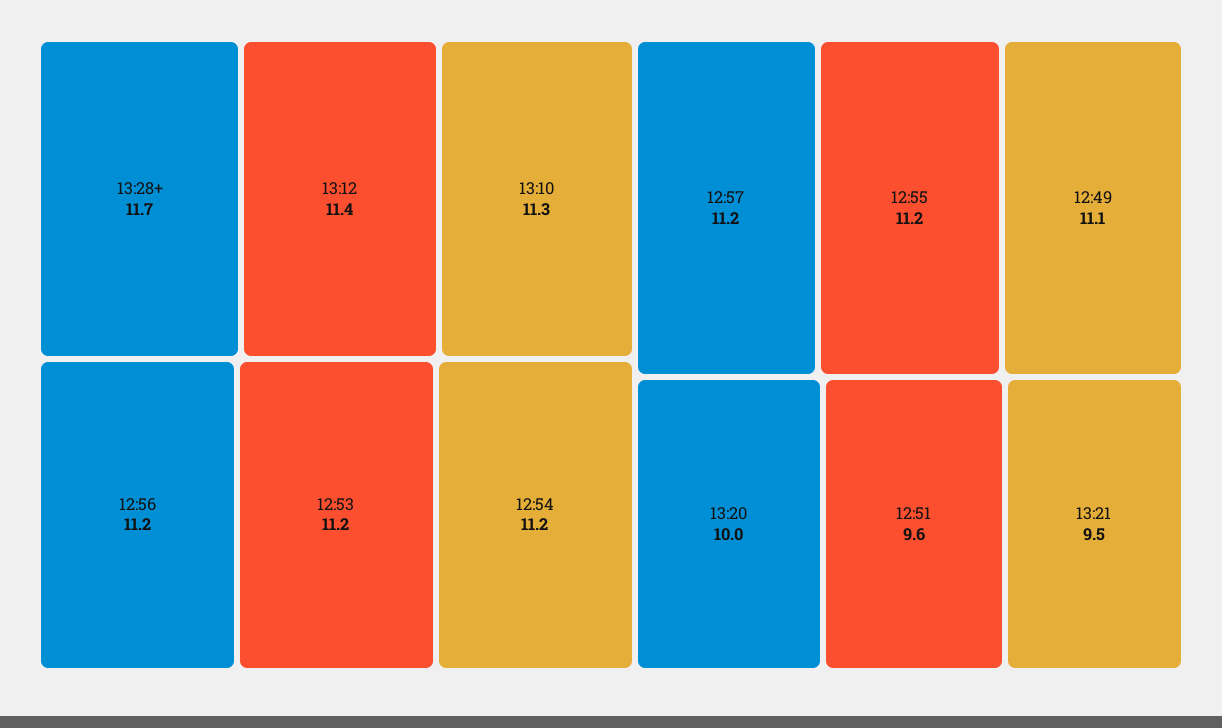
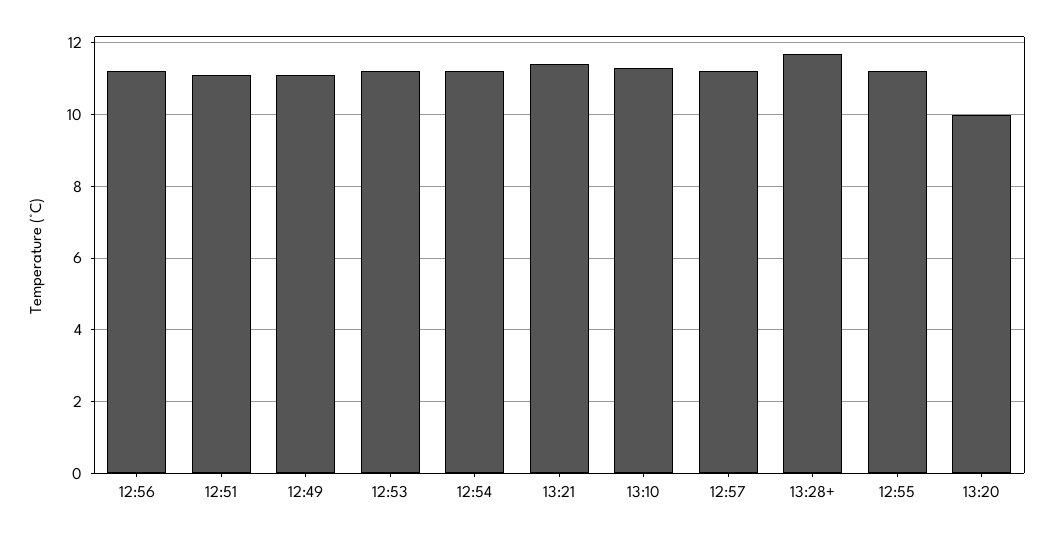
  {
    "13:28+": 11.7,
-   "13:12": 11.4,
    "13:10": 11.3,
    "12:56": 11.2,
    "12:53": 11.2,
    "12:54": 11.2,
    "12:57": 11.2,
    "12:55": 11.2,
    "12:49": 11.1,
    "13:20": 10,
-   "12:51": 9.6,
+   "12:51": 11,
-   "13:21": 9.5
+   "13:21": 11.5
  }

